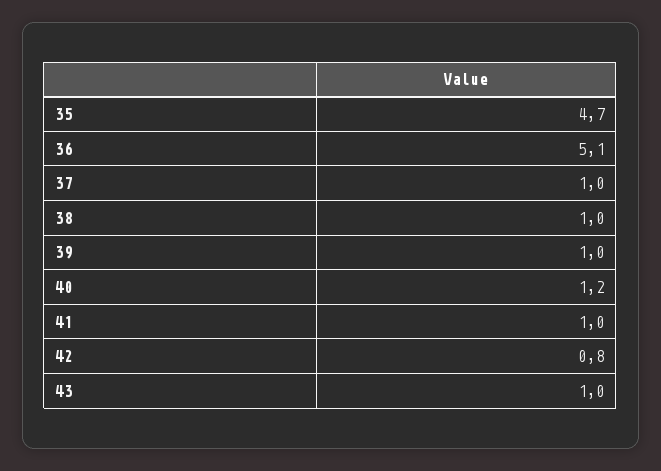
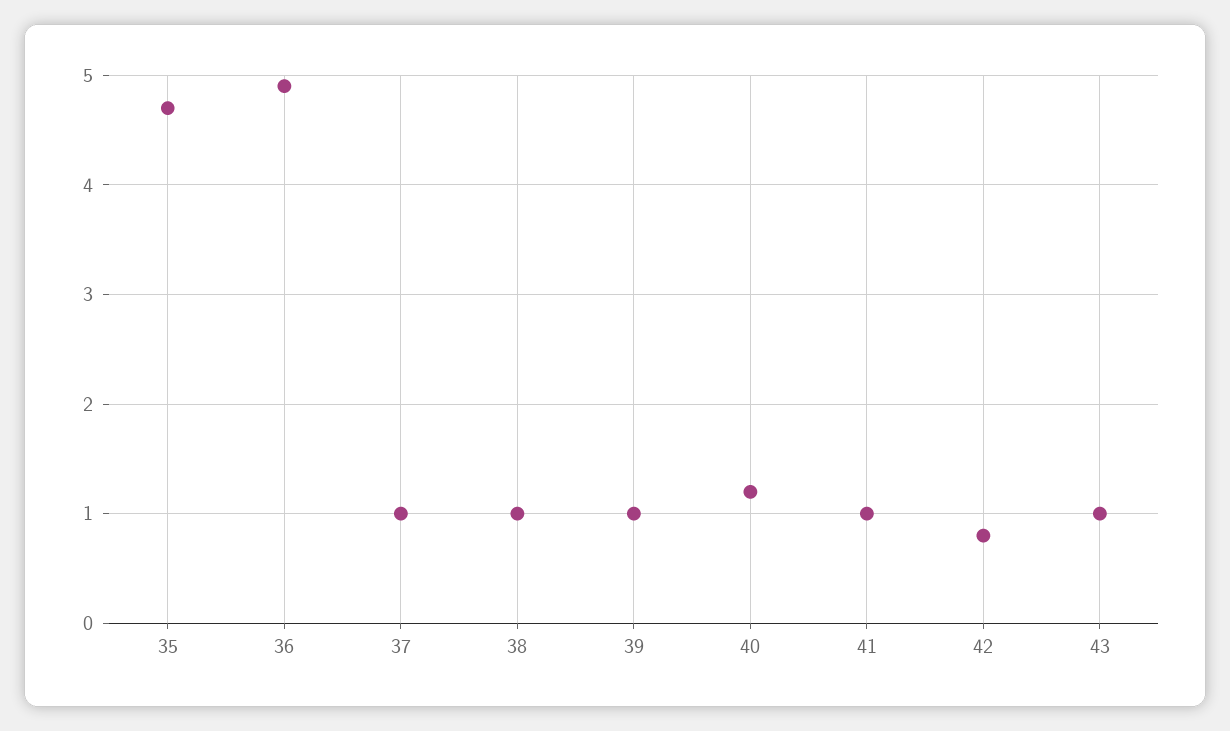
  {
    "35": 4.7,
-   "36": 5.1,
+   "36": 4.9,
    "37": 1,
    "38": 1,
    "39": 1,
    "40": 1.2,
    "41": 1,
    "42": 0.8,
    "43": 1
  }

